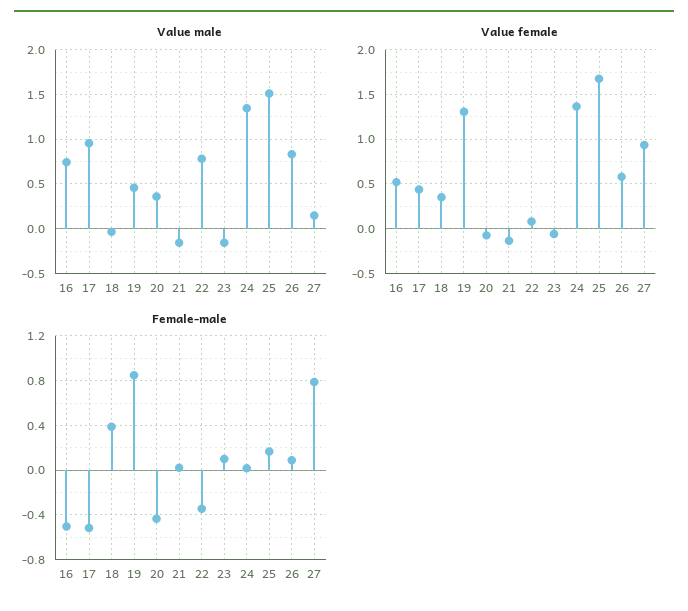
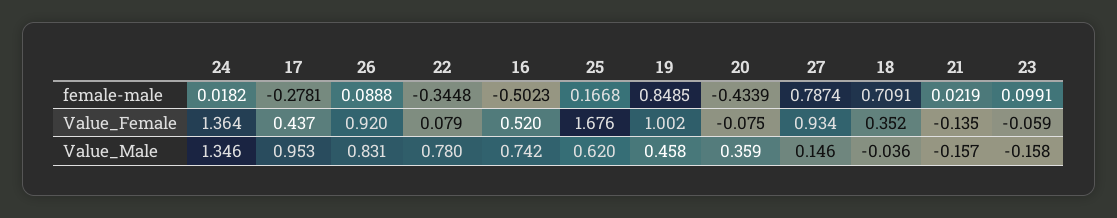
  {
    "Value male": {
      "16": 0.742,
      "17": 0.953,
      "18": -0.036,
      "19": 0.458,
      "20": 0.359,
      "21": -0.157,
      "22": 0.78,
      "23": -0.158,
      "24": 1.346,
-     "25": 1.5,
+     "25": 0.62,
      "26": 0.831,
      "27": 0.146
    },
    "Value female": {
      "16": 0.52,
      "17": 0.437,
      "18": 0.352,
-     "19": 1.3,
+     "19": 1.002,
      "20": -0.075,
      "21": -0.135,
      "22": 0.079,
      "23": -0.059,
      "24": 1.364,
      "25": 1.676,
-     "26": 0.6,
+     "26": 0.92,
      "27": 0.934
    },
    "Female-male": {
      "16": -0.5023,
-     "17": -0.5,
+     "17": -0.2781,
-     "18": 0.4,
+     "18": 0.7091,
      "19": 0.8485,
      "20": -0.4339,
      "21": 0.0219,
      "22": -0.3448,
      "23": 0.0991,
      "24": 0.0182,
      "25": 0.1668,
      "26": 0.0888,
      "27": 0.7874
    }
  }

